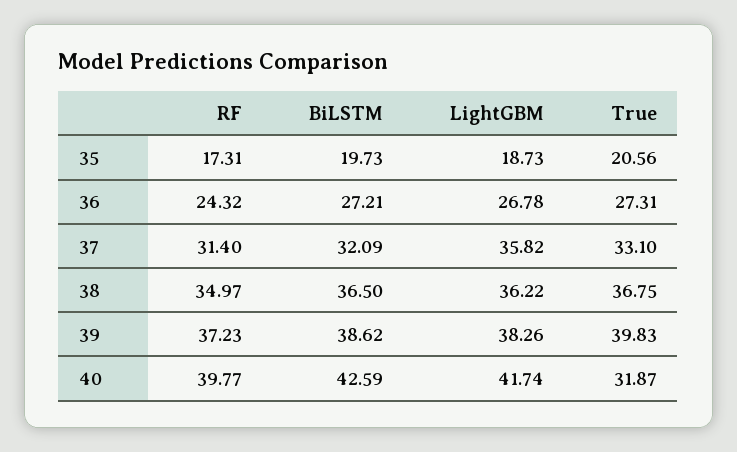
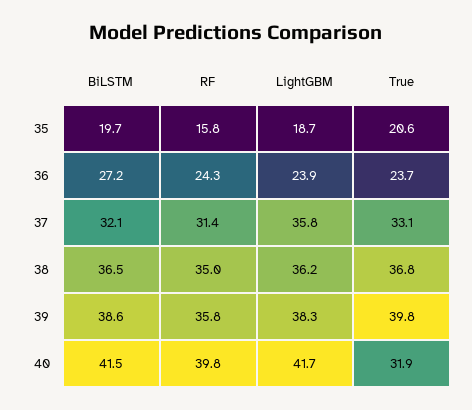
  {
    "RF": {
-     "35": 17.31,
+     "35": 15.8,
      "36": 24.32,
      "37": 31.4,
      "38": 34.97,
-     "39": 37.23,
+     "39": 35.8,
      "40": 39.77
    },
    "BiLSTM": {
      "35": 19.73,
      "36": 27.21,
      "37": 32.09,
      "38": 36.5,
      "39": 38.62,
-     "40": 42.59
+     "40": 41.5
    },
    "LightGBM": {
      "35": 18.73,
-     "36": 26.78,
+     "36": 23.9,
      "37": 35.82,
      "38": 36.22,
      "39": 38.26,
      "40": 41.74
    },
    "True": {
      "35": 20.56,
-     "36": 27.31,
+     "36": 23.7,
      "37": 33.1,
      "38": 36.75,
      "39": 39.83,
      "40": 31.87
    }
  }

